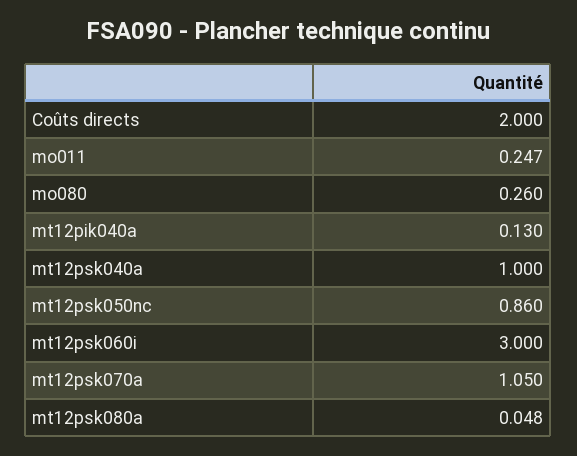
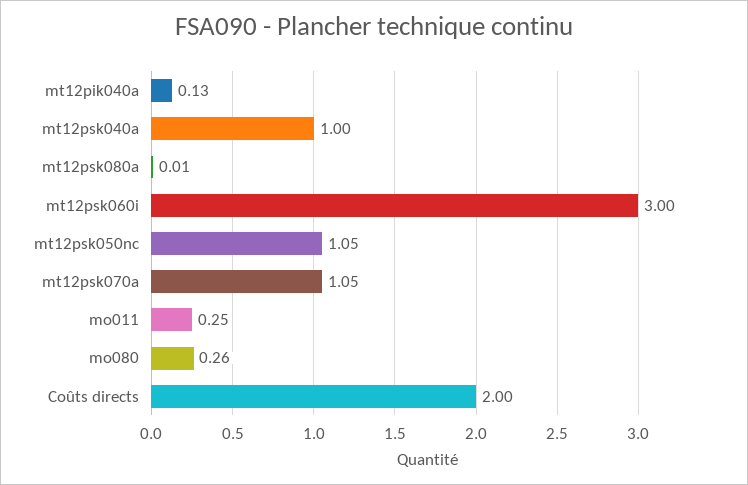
  {
    "Coûts directs": 2,
    "mo011": 0.247,
    "mo080": 0.26,
    "mt12pik040a": 0.13,
    "mt12psk040a": 1,
-   "mt12psk050nc": 0.86,
+   "mt12psk050nc": 1.05,
    "mt12psk060i": 3,
    "mt12psk070a": 1.05,
-   "mt12psk080a": 0.048
+   "mt12psk080a": 0.01
  }

